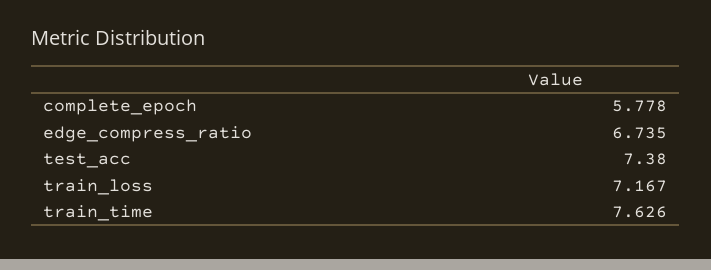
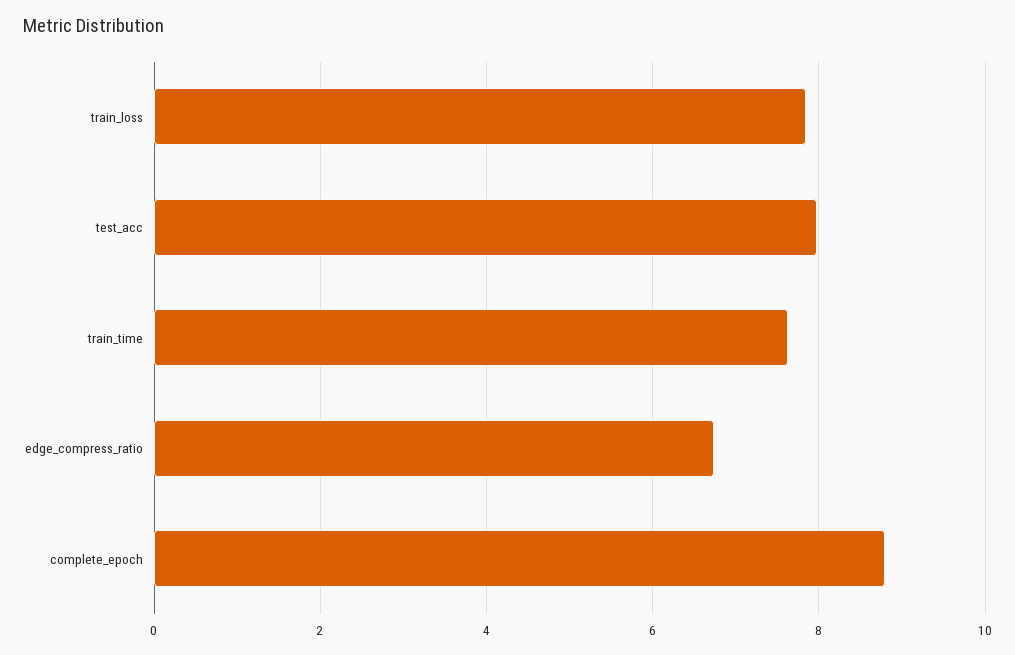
  {
-   "complete_epoch": 5.778,
+   "complete_epoch": 8.8,
    "edge_compress_ratio": 6.735,
-   "test_acc": 7.38,
+   "test_acc": 8,
-   "train_loss": 7.167,
+   "train_loss": 7.8,
    "train_time": 7.626
  }

